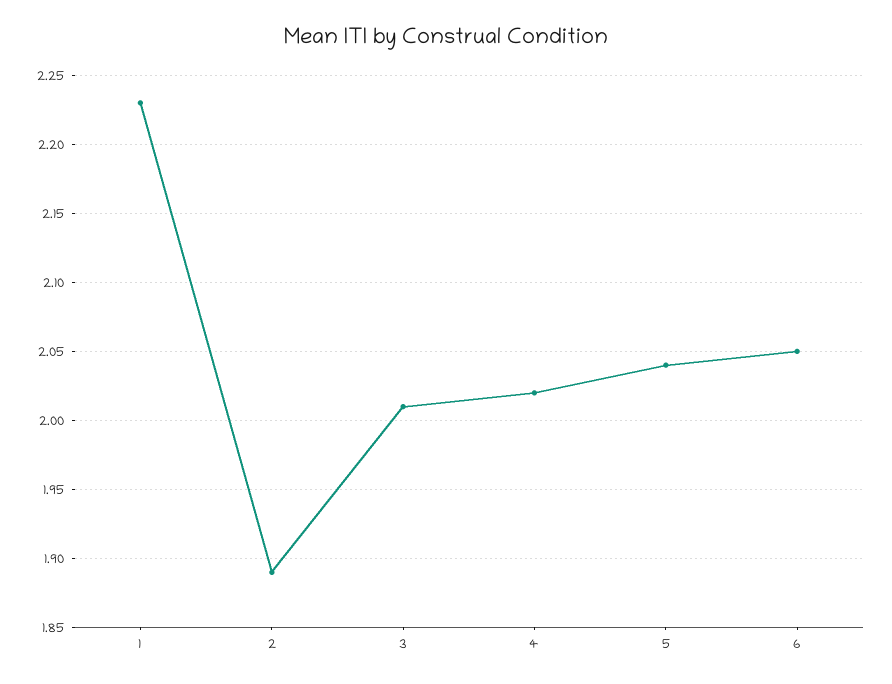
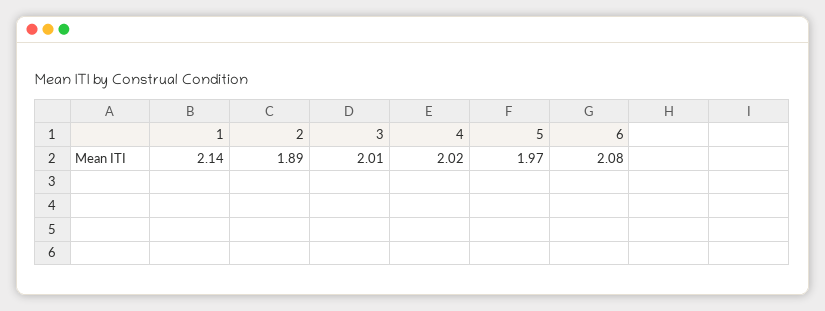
  {
-   "1": 2.23,
+   "1": 2.14,
    "2": 1.89,
    "3": 2.01,
    "4": 2.02,
-   "5": 2.04,
+   "5": 1.97,
-   "6": 2.05
+   "6": 2.08
  }

